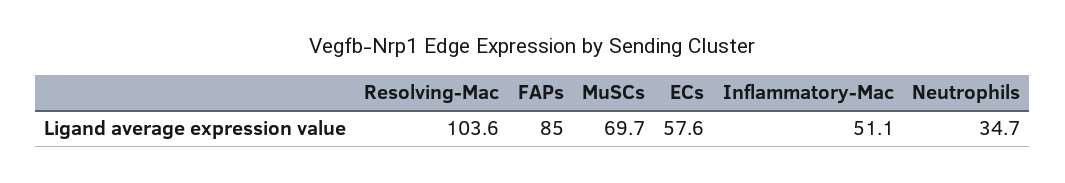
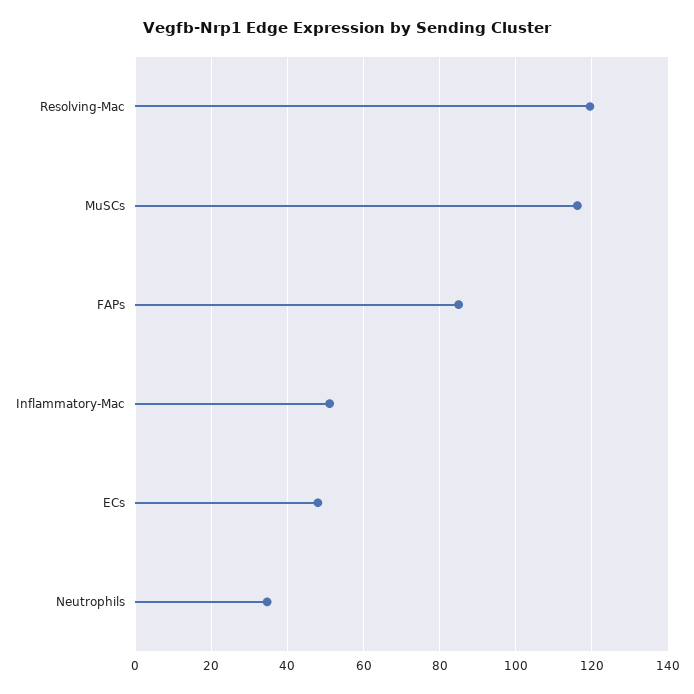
  {
-   "Resolving-Mac": 103.6,
+   "Resolving-Mac": 120,
    "FAPs": 85,
-   "MuSCs": 69.7,
+   "MuSCs": 116,
-   "ECs": 57.6,
+   "ECs": 48,
    "Inflammatory-Mac": 51.1,
    "Neutrophils": 34.7
  }

